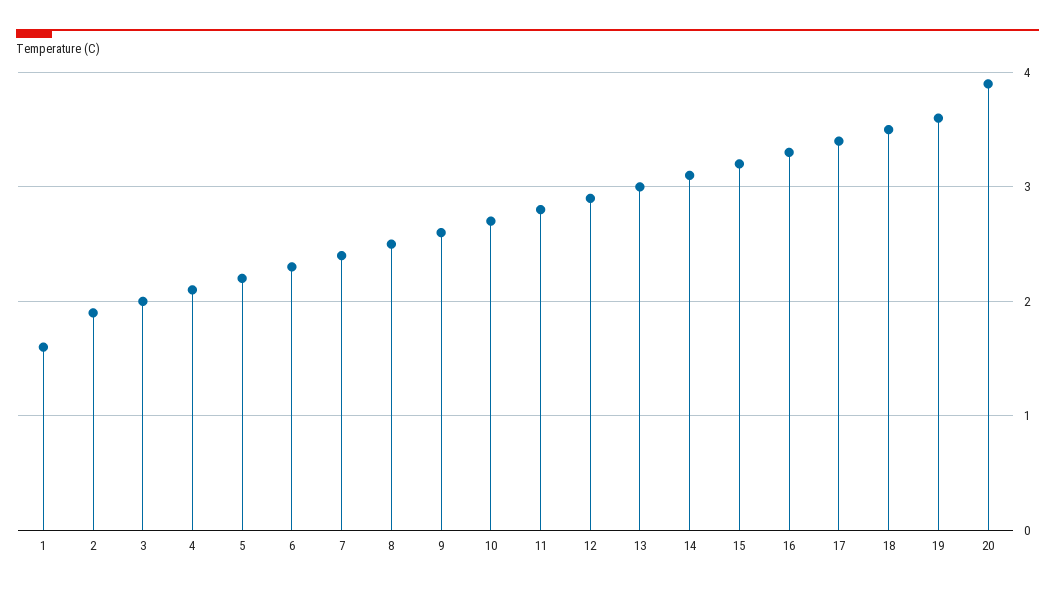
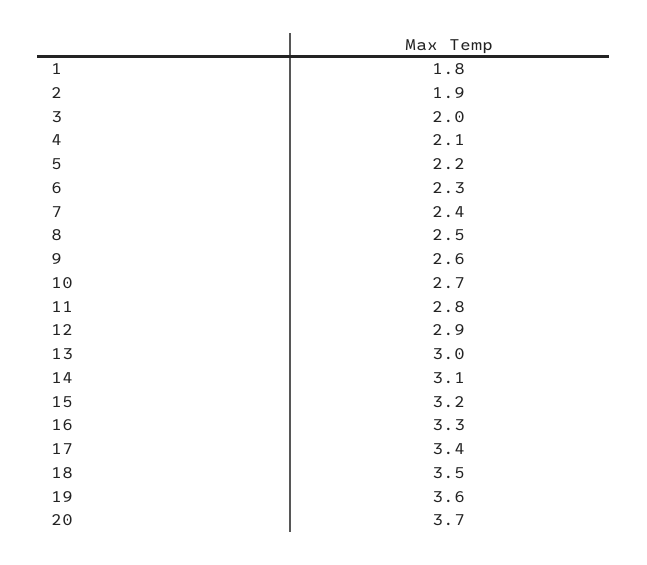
  {
-   "1": 1.6,
+   "1": 1.8,
    "2": 1.9,
    "3": 2,
    "4": 2.1,
    "5": 2.2,
    "6": 2.3,
    "7": 2.4,
    "8": 2.5,
    "9": 2.6,
    "10": 2.7,
    "11": 2.8,
    "12": 2.9,
    "13": 3,
    "14": 3.1,
    "15": 3.2,
    "16": 3.3,
    "17": 3.4,
    "18": 3.5,
    "19": 3.6,
-   "20": 3.9
+   "20": 3.7
  }

